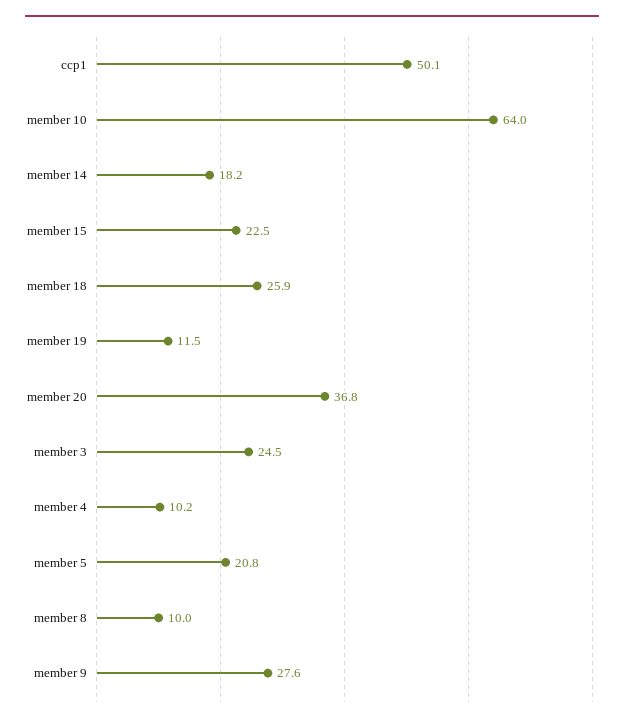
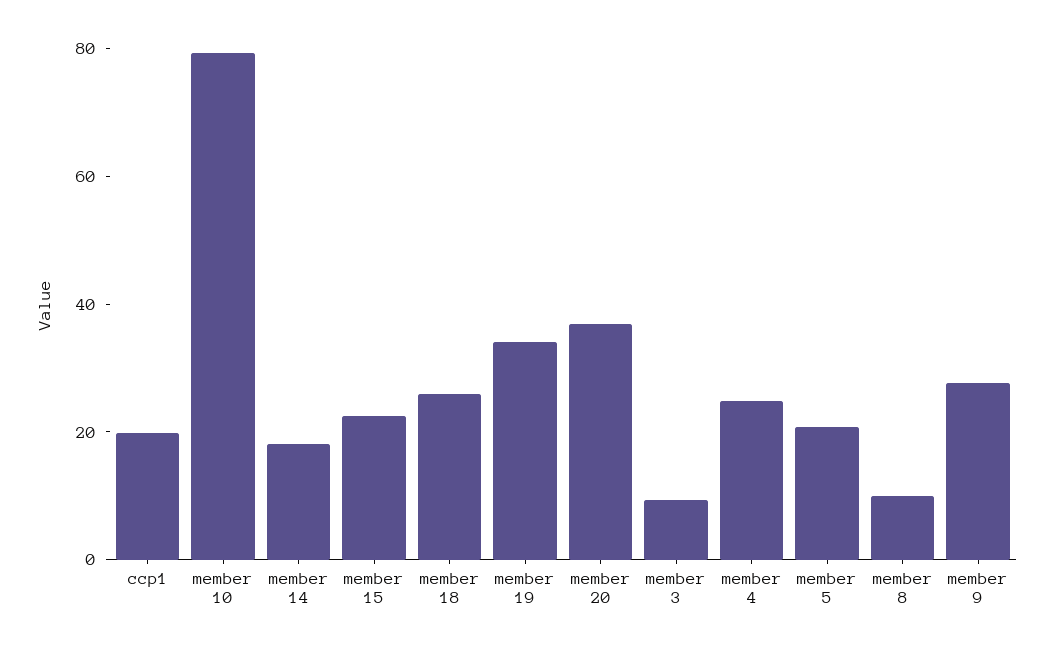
  {
-   "ccp1": 50.1,
+   "ccp1": 20,
-   "member 10": 64,
+   "member 10": 80,
    "member 14": 18.2,
    "member 15": 22.5,
    "member 18": 25.9,
-   "member 19": 11.5,
+   "member 19": 35,
    "member 20": 36.8,
-   "member 3": 24.5,
+   "member 3": 10,
-   "member 4": 10.2,
+   "member 4": 25,
    "member 5": 20.8,
    "member 8": 10,
    "member 9": 27.6
  }

